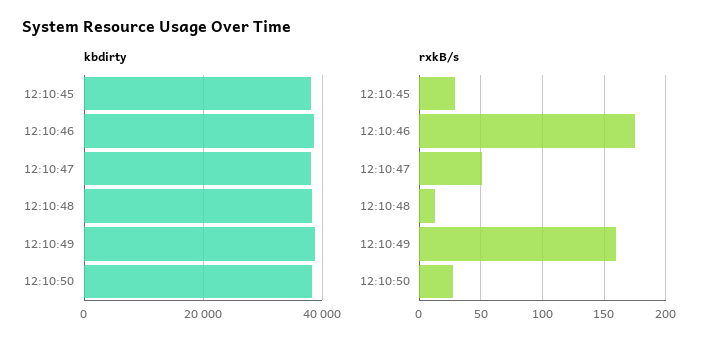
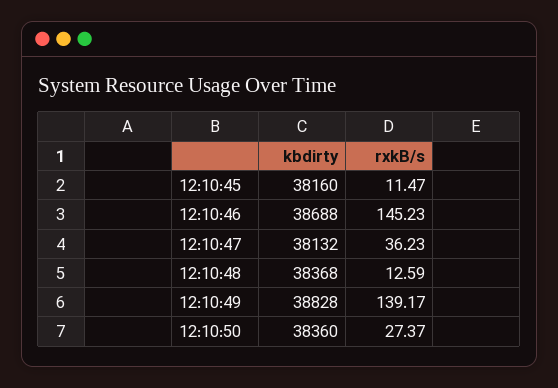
  {
    "kbdirty": {
      "12:10:45": 38160,
      "12:10:46": 38688,
      "12:10:47": 38132,
      "12:10:48": 38368,
      "12:10:49": 38828,
      "12:10:50": 38360
    },
    "rxkB/s": {
-     "12:10:45": 30,
+     "12:10:45": 11.47,
-     "12:10:46": 175,
+     "12:10:46": 145.23,
-     "12:10:47": 50,
+     "12:10:47": 36.23,
      "12:10:48": 12.59,
-     "12:10:49": 160,
+     "12:10:49": 139.17,
      "12:10:50": 27.37
    }
  }

